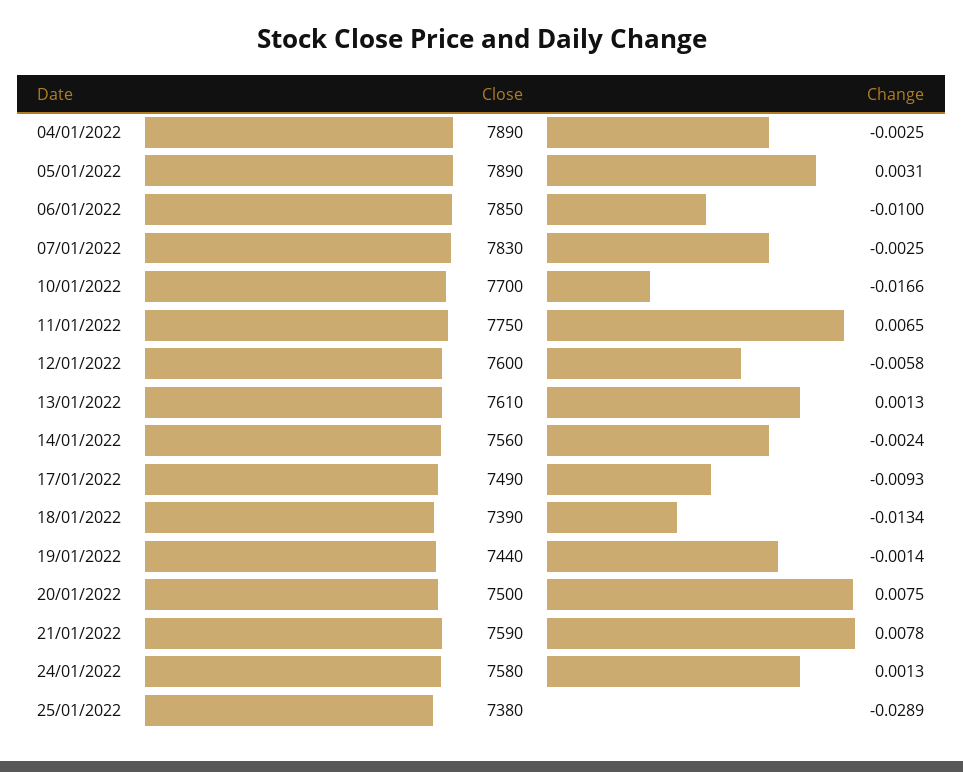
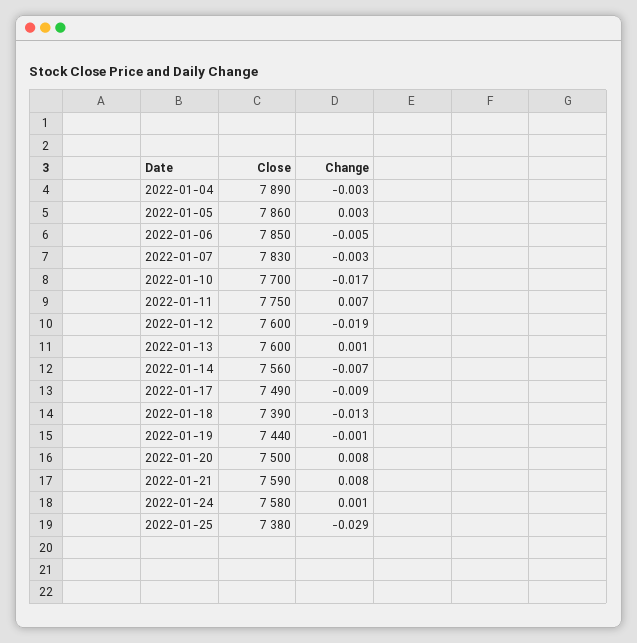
  {
    "Close": {
      "04/01/2022": 7890,
-     "05/01/2022": 7890,
+     "05/01/2022": 7860,
      "06/01/2022": 7850,
      "07/01/2022": 7830,
      "10/01/2022": 7700,
      "11/01/2022": 7750,
      "12/01/2022": 7600,
-     "13/01/2022": 7610,
+     "13/01/2022": 7600,
      "14/01/2022": 7560,
      "17/01/2022": 7490,
      "18/01/2022": 7390,
      "19/01/2022": 7440,
      "20/01/2022": 7500,
      "21/01/2022": 7590,
      "24/01/2022": 7580,
      "25/01/2022": 7380
    },
    "Change": {
      "04/01/2022": -0.0025,
      "05/01/2022": 0.0031,
-     "06/01/2022": -0.01,
+     "06/01/2022": -0.005,
      "07/01/2022": -0.0025,
      "10/01/2022": -0.0166,
      "11/01/2022": 0.0065,
-     "12/01/2022": -0.0058,
+     "12/01/2022": -0.019,
      "13/01/2022": 0.0013,
-     "14/01/2022": -0.0024,
+     "14/01/2022": -0.007,
      "17/01/2022": -0.0093,
      "18/01/2022": -0.0134,
      "19/01/2022": -0.0014,
      "20/01/2022": 0.0075,
      "21/01/2022": 0.0078,
      "24/01/2022": 0.0013,
      "25/01/2022": -0.0289
    }
  }

